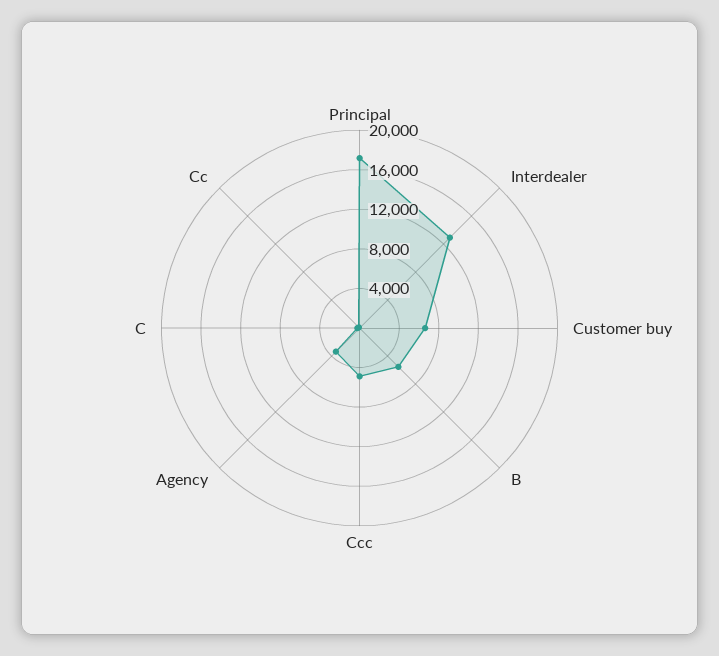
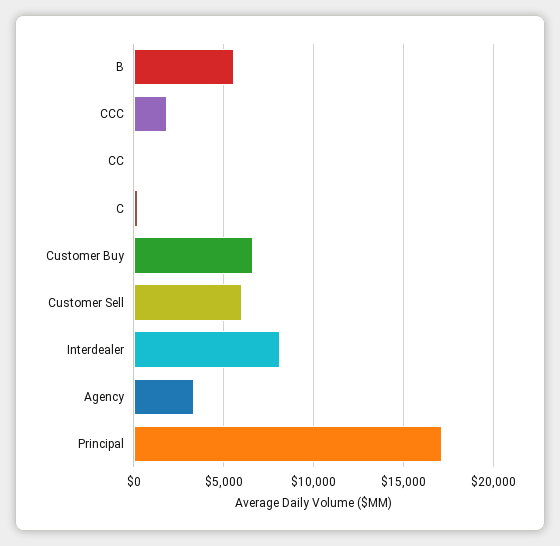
  {
    "Principal": 17000,
-   "Interdealer": 13000,
+   "Interdealer": 8000,
    "Customer buy": 6500,
    "B": 5500,
-   "Ccc": 5000,
+   "Ccc": 2000,
    "Agency": 3500,
    "C": 0,
-   "Cc": 0
+   "Cc": 0,
+   "Customer Sell": 6000
  }

